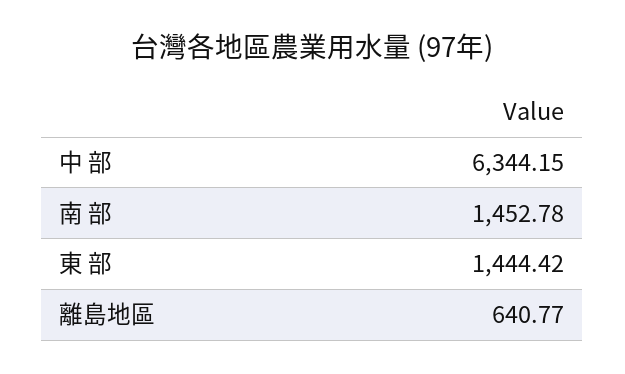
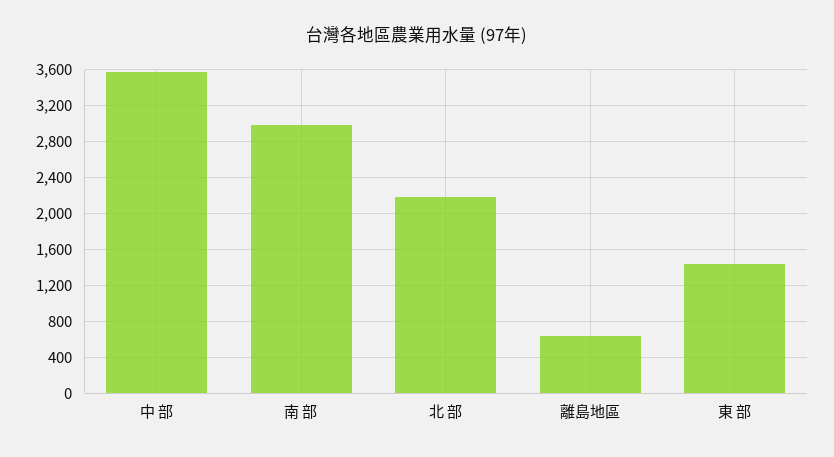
  {
-   "中 部": 6344.15,
+   "中 部": 3600,
-   "南 部": 1452.78,
+   "南 部": 3000,
    "東 部": 1444.42,
-   "離島地區": 640.77
+   "離島地區": 640.77,
+   "北 部": 2200
  }

